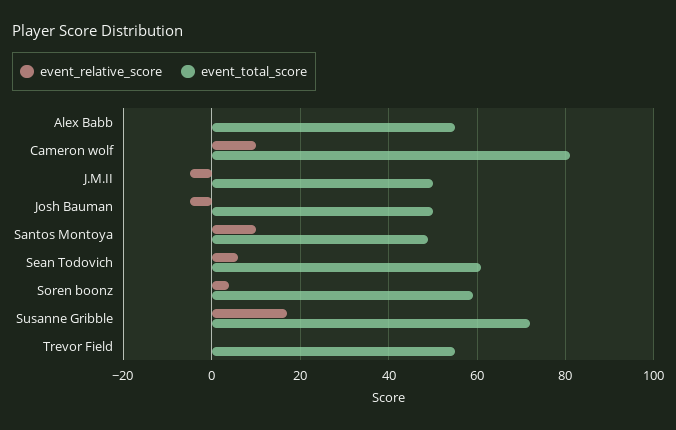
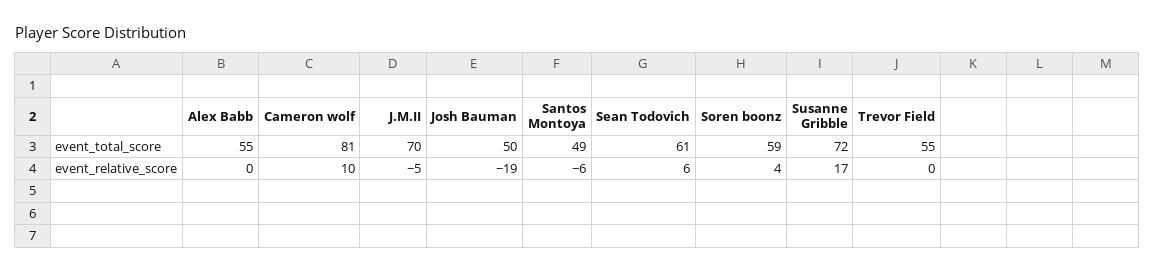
  {
    "event_relative_score": {
      "Alex Babb": 0,
      "Cameron wolf": 10,
      "J.M.II": -5,
-     "Josh Bauman": -5,
+     "Josh Bauman": -19,
-     "Santos Montoya": 10,
+     "Santos Montoya": -6,
      "Sean Todovich": 6,
      "Soren boonz": 4,
      "Susanne Gribble": 17,
      "Trevor Field": 0
    },
    "event_total_score": {
      "Alex Babb": 55,
      "Cameron wolf": 81,
-     "J.M.II": 50,
+     "J.M.II": 70,
      "Josh Bauman": 50,
      "Santos Montoya": 49,
      "Sean Todovich": 61,
      "Soren boonz": 59,
      "Susanne Gribble": 72,
      "Trevor Field": 55
    }
  }

